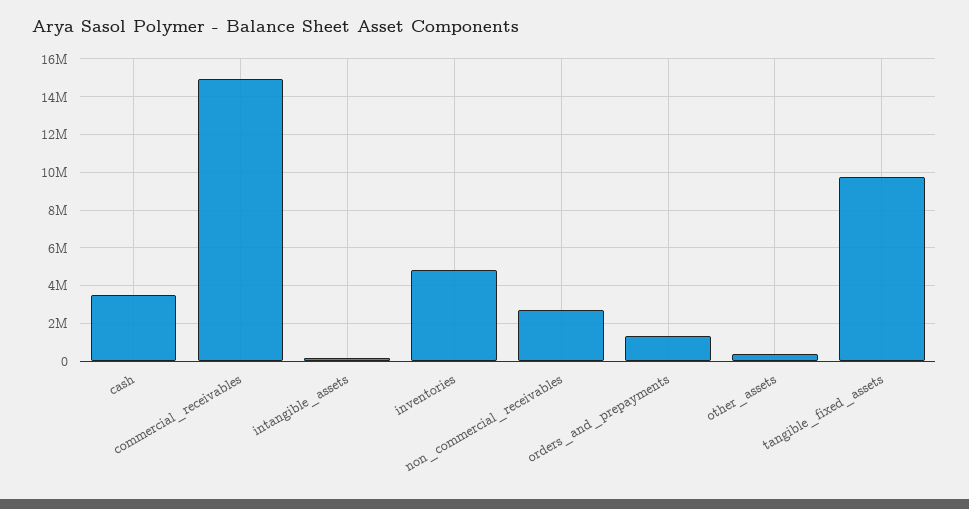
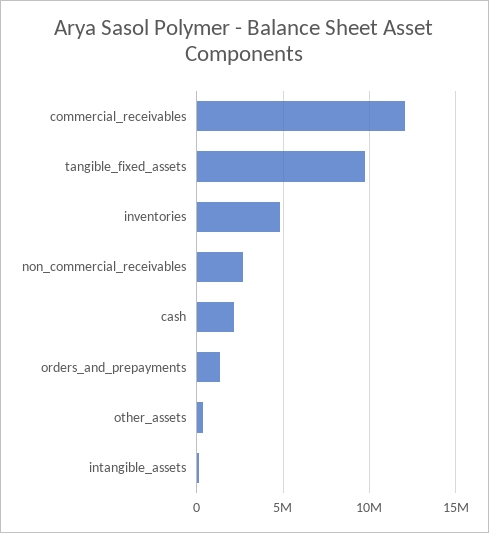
  {
-   "cash": 3500000,
+   "cash": 2000000,
-   "commercial_receivables": 15000000,
+   "commercial_receivables": 12000000,
    "intangible_assets": 0,
    "inventories": 5000000,
    "non_commercial_receivables": 2500000,
    "orders_and_prepayments": 1500000,
    "other_assets": 500000,
    "tangible_fixed_assets": 10000000
  }

